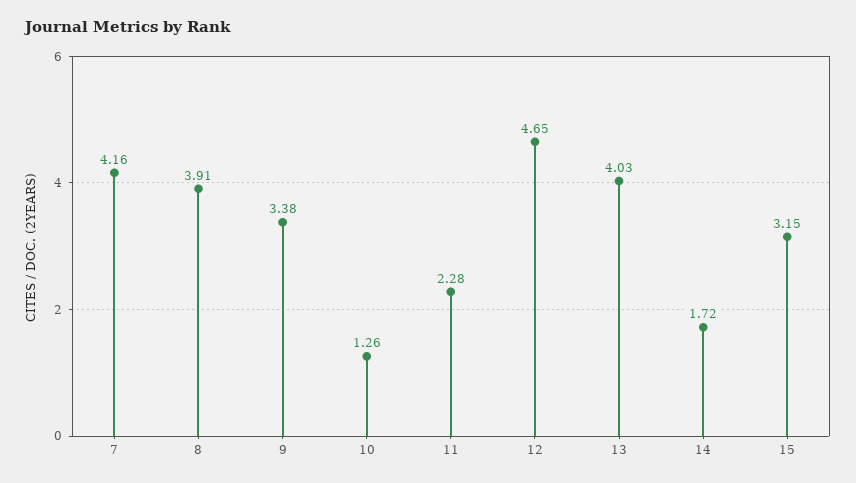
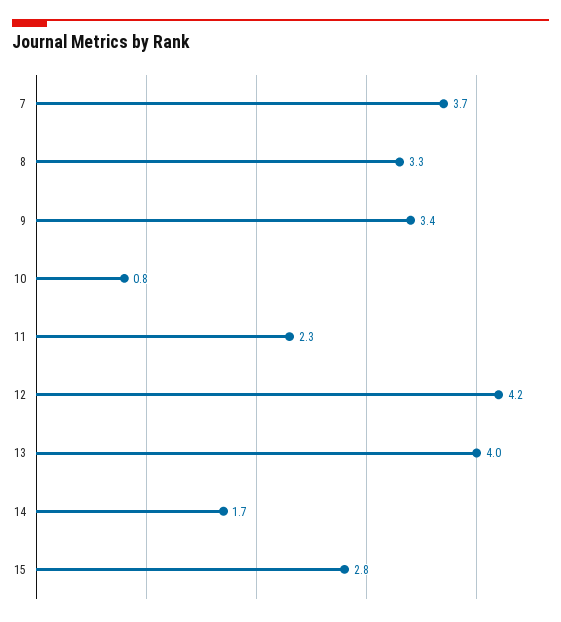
  {
-   "7": 4.16,
+   "7": 3.7,
-   "8": 3.91,
+   "8": 3.3,
    "9": 3.38,
-   "10": 1.26,
+   "10": 0.8,
    "11": 2.28,
-   "12": 4.65,
+   "12": 4.2,
    "13": 4.03,
    "14": 1.72,
-   "15": 3.15
+   "15": 2.8
  }

